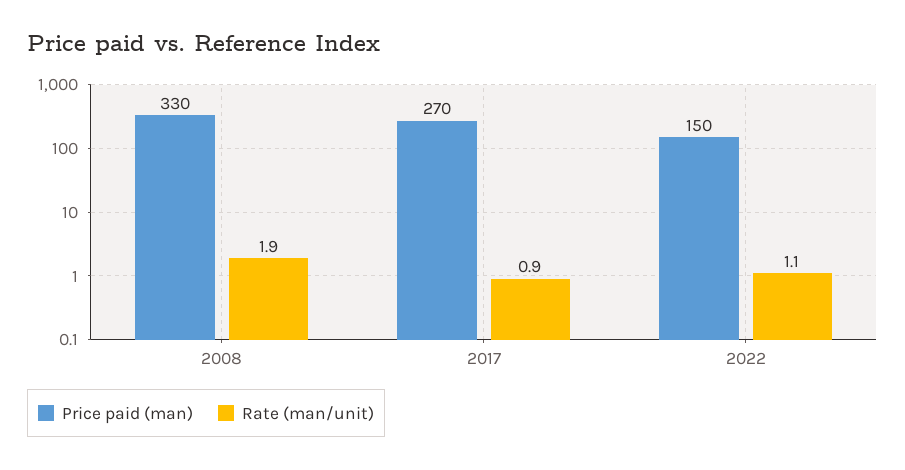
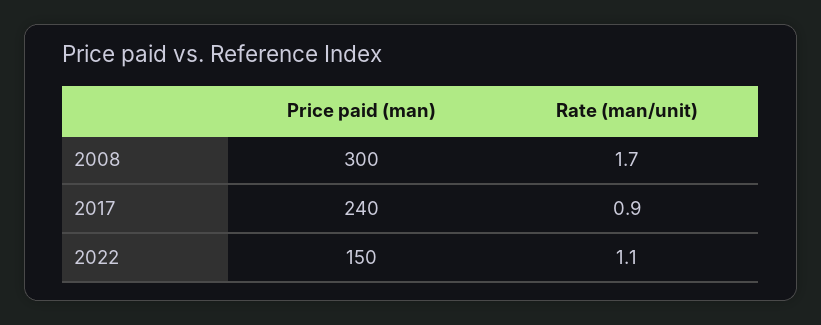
  {
    "Price paid (man)": {
-     "2008": 330,
+     "2008": 300,
-     "2017": 270,
+     "2017": 240,
      "2022": 150
    },
    "Rate (man/unit)": {
-     "2008": 1.9,
+     "2008": 1.7,
      "2017": 0.9,
      "2022": 1.1
    }
  }

